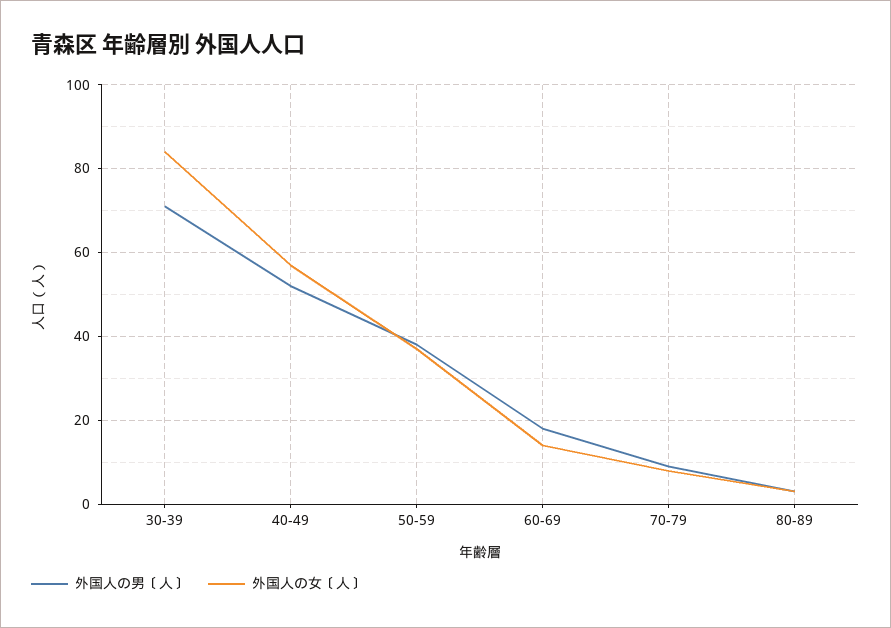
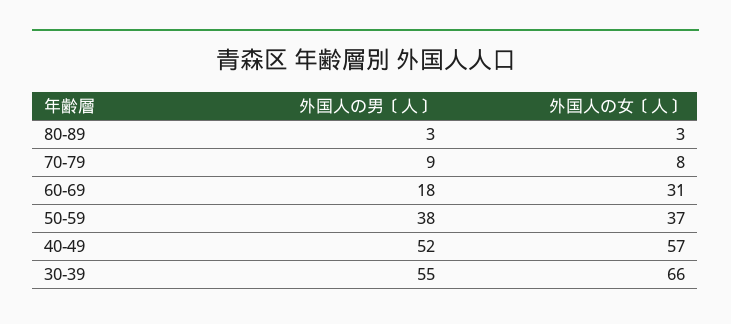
  {
    "外国人の男〔人〕": {
-     "30-39": 70,
+     "30-39": 55,
      "40-49": 52,
      "50-59": 38,
      "60-69": 18,
      "70-79": 9,
      "80-89": 3
    },
    "外国人の女〔人〕": {
-     "30-39": 85,
+     "30-39": 66,
      "40-49": 57,
      "50-59": 37,
-     "60-69": 15,
+     "60-69": 31,
      "70-79": 8,
      "80-89": 3
    }
  }

